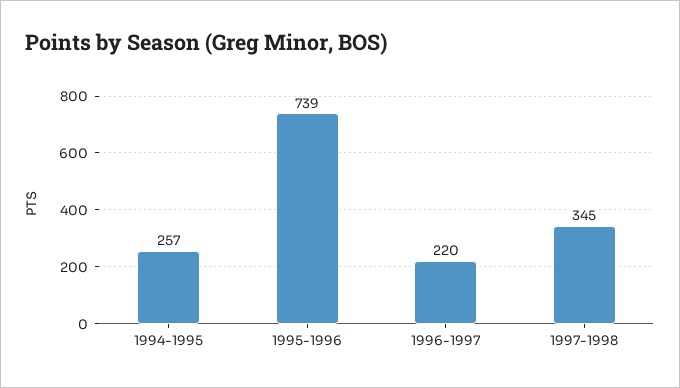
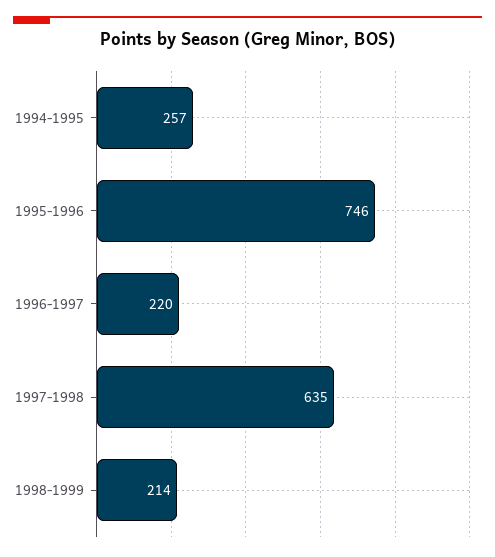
  {
    "1994-1995": 257,
-   "1995-1996": 739,
+   "1995-1996": 746,
    "1996-1997": 220,
-   "1997-1998": 345
+   "1997-1998": 635,
+   "1998-1999": 214
  }

